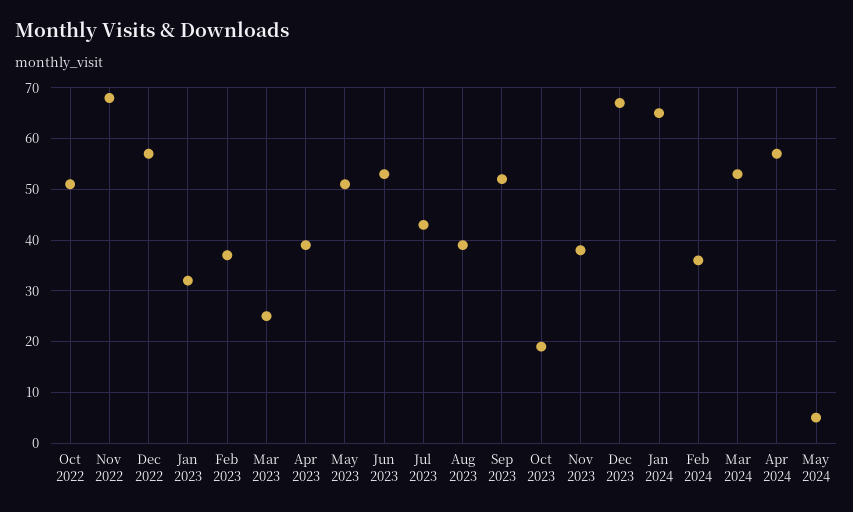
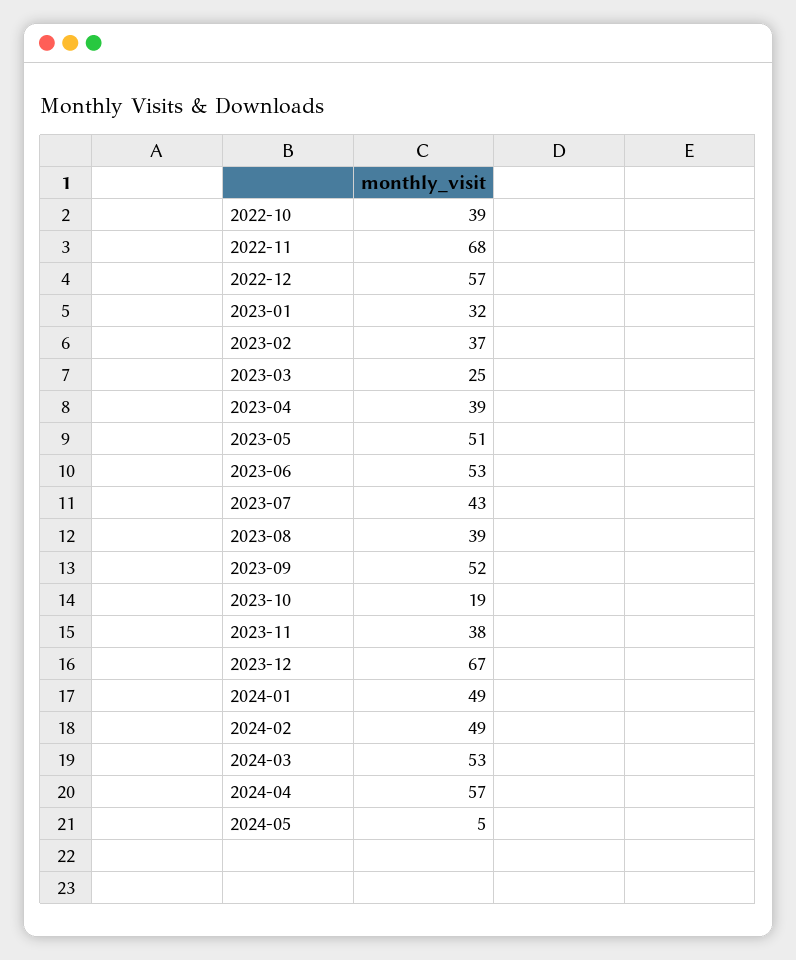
  {
-   "Oct 2022": 50,
+   "Oct 2022": 39,
    "Nov 2022": 68,
    "Dec 2022": 57,
    "Jan 2023": 32,
    "Feb 2023": 37,
    "Mar 2023": 25,
    "Apr 2023": 39,
    "May 2023": 51,
    "Jun 2023": 53,
    "Jul 2023": 43,
    "Aug 2023": 39,
    "Sep 2023": 52,
    "Oct 2023": 19,
    "Nov 2023": 38,
    "Dec 2023": 67,
-   "Jan 2024": 65,
+   "Jan 2024": 49,
-   "Feb 2024": 35,
+   "Feb 2024": 49,
    "Mar 2024": 53,
    "Apr 2024": 57,
    "May 2024": 5
  }

